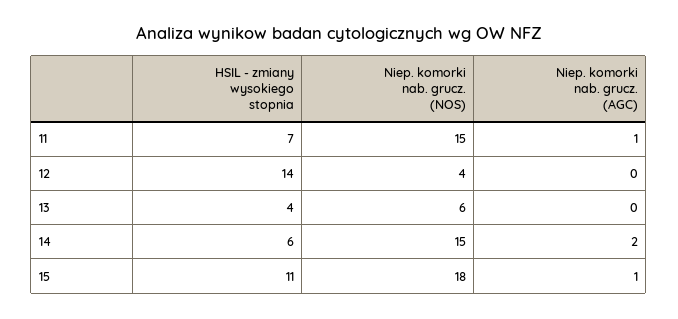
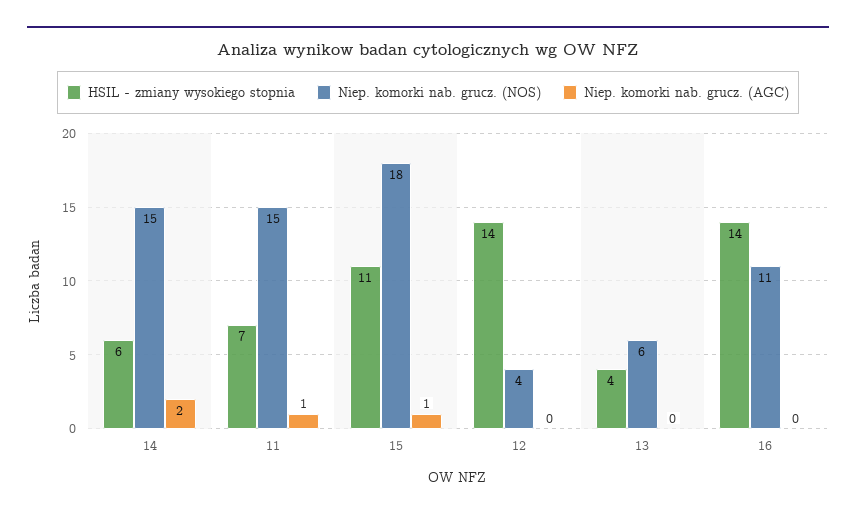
  {
    "HSIL - zmiany wysokiego stopnia": {
      "11": 7,
      "12": 14,
      "13": 4,
      "14": 6,
-     "15": 11
+     "15": 11,
+     "16": 14
    },
    "Niep. komorki nab. grucz. (NOS)": {
      "11": 15,
      "12": 4,
      "13": 6,
      "14": 15,
-     "15": 18
+     "15": 18,
+     "16": 11
    },
    "Niep. komorki nab. grucz. (AGC)": {
      "11": 1,
      "12": 0,
      "13": 0,
      "14": 2,
-     "15": 1
+     "15": 1,
+     "16": 0
    }
  }

